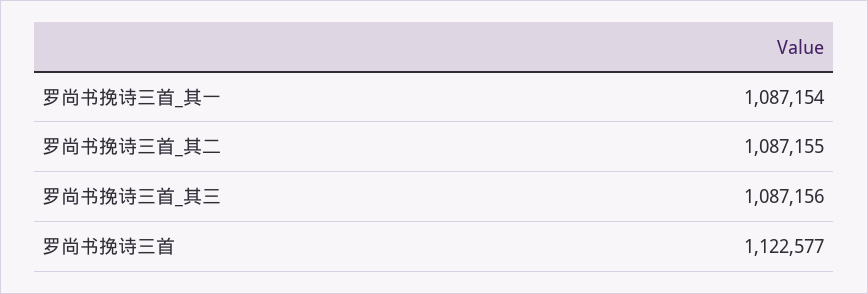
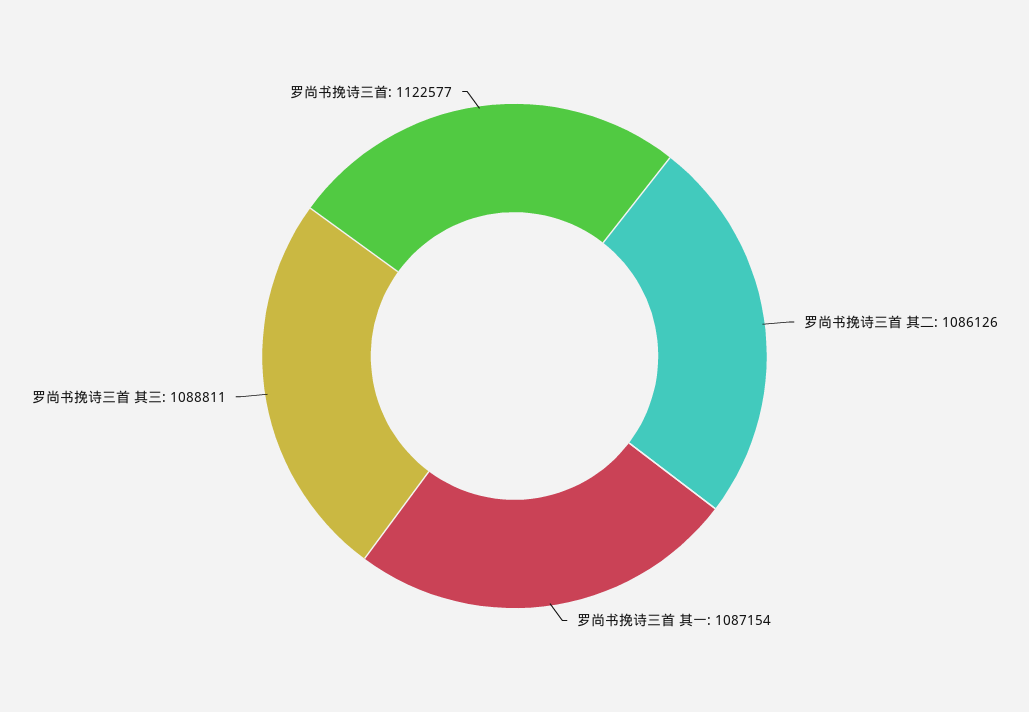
  {
    "罗尚书挽诗三首_其一": 1087154,
-   "罗尚书挽诗三首_其二": 1087155,
+   "罗尚书挽诗三首_其二": 1086126,
-   "罗尚书挽诗三首_其三": 1087156,
+   "罗尚书挽诗三首_其三": 1088811,
    "罗尚书挽诗三首": 1122577
  }

